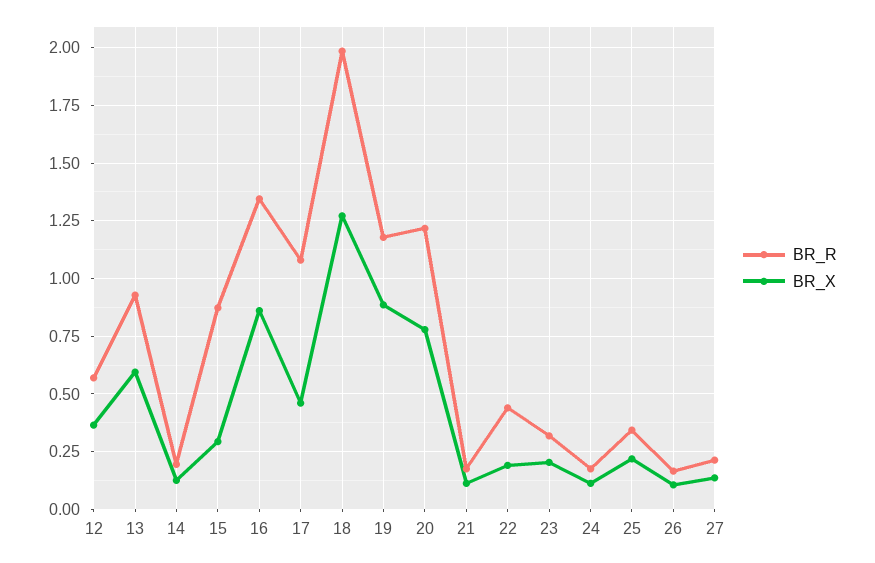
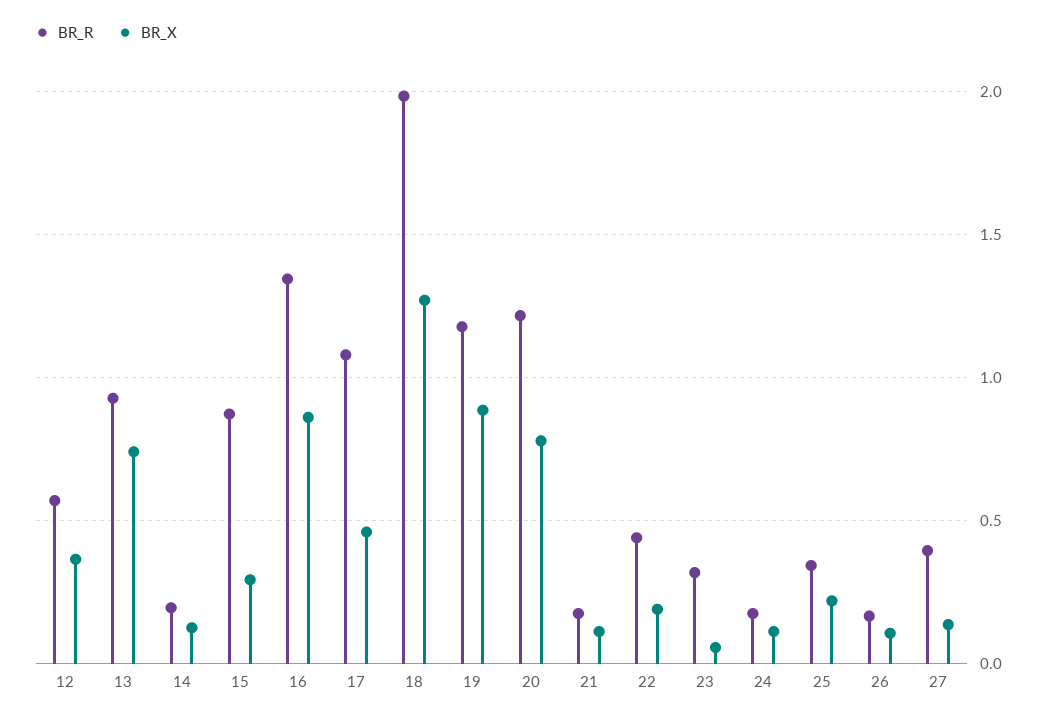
  {
    "BR_R": {
      "12": 0.55,
      "13": 0.95,
      "14": 0.2,
      "15": 0.85,
      "16": 1.35,
      "17": 1.1,
      "18": 2,
      "19": 1.2,
      "20": 1.2,
      "21": 0.2,
      "22": 0.45,
      "23": 0.3,
      "24": 0.2,
      "25": 0.35,
      "26": 0.15,
-     "27": 0.2
+     "27": 0.4
    },
    "BR_X": {
      "12": 0.35,
-     "13": 0.6,
+     "13": 0.75,
      "14": 0.15,
      "15": 0.3,
      "16": 0.85,
      "17": 0.45,
      "18": 1.25,
      "19": 0.9,
      "20": 0.8,
      "21": 0.1,
      "22": 0.2,
-     "23": 0.2,
+     "23": 0.05,
      "24": 0.1,
      "25": 0.2,
      "26": 0.1,
      "27": 0.15
    }
  }

